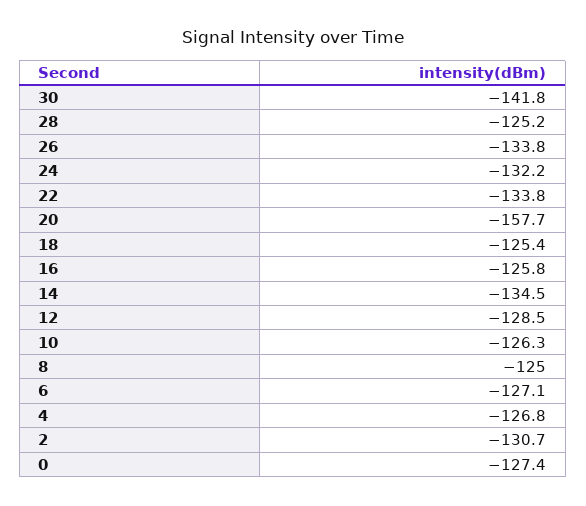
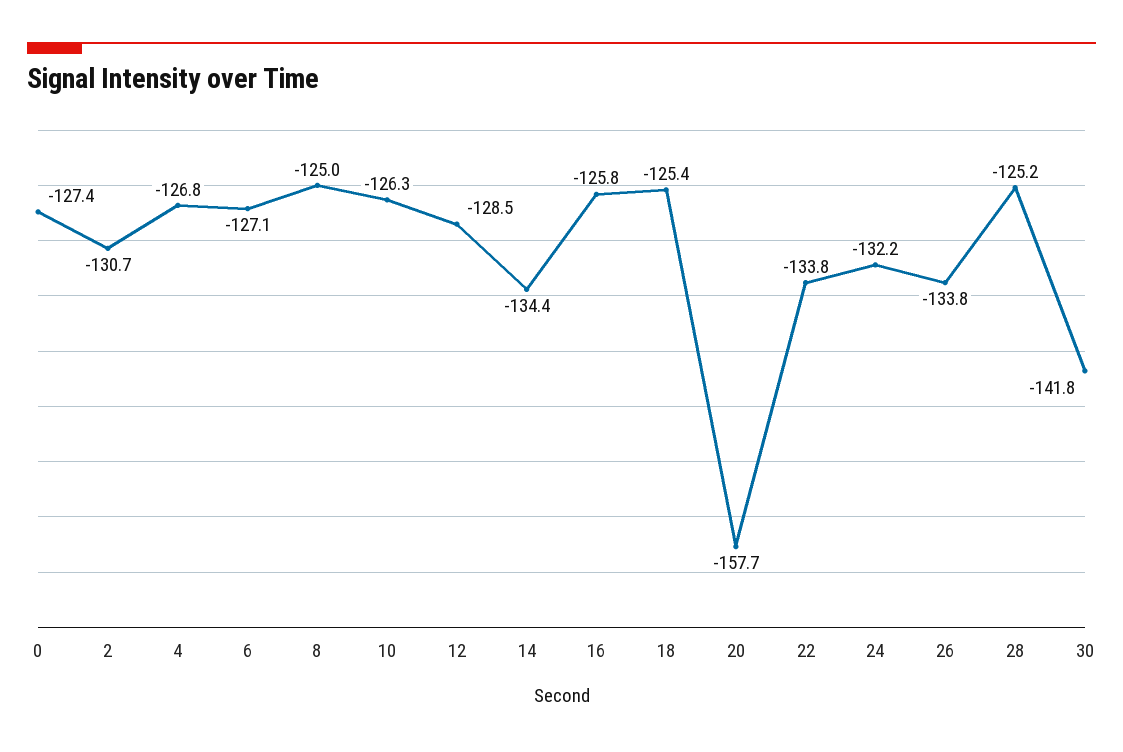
  {
    "30": -141.8,
    "28": -125.2,
    "26": -133.8,
    "24": -132.2,
    "22": -133.8,
    "20": -157.7,
    "18": -125.4,
    "16": -125.8,
-   "14": -134.5,
+   "14": -134.4,
    "12": -128.5,
    "10": -126.3,
    "8": -125,
    "6": -127.1,
    "4": -126.8,
    "2": -130.7,
    "0": -127.4
  }

